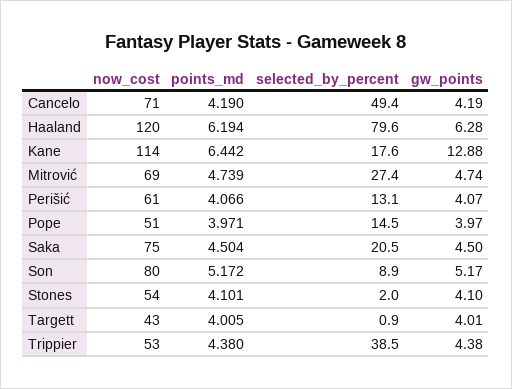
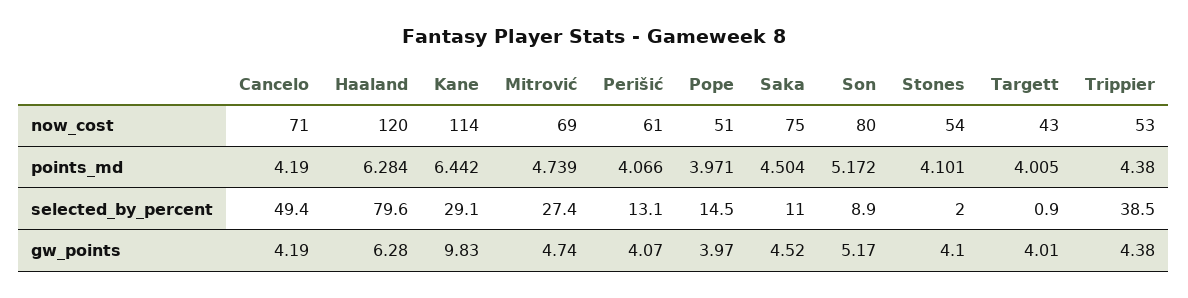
  {
    "now_cost": {
      "Cancelo": 71,
      "Haaland": 120,
      "Kane": 114,
      "Mitrović": 69,
      "Perišić": 61,
      "Pope": 51,
      "Saka": 75,
      "Son": 80,
      "Stones": 54,
      "Targett": 43,
      "Trippier": 53
    },
    "points_md": {
      "Cancelo": 4.19,
-     "Haaland": 6.194,
+     "Haaland": 6.284,
      "Kane": 6.442,
      "Mitrović": 4.739,
      "Perišić": 4.066,
      "Pope": 3.971,
      "Saka": 4.504,
      "Son": 5.172,
      "Stones": 4.101,
      "Targett": 4.005,
      "Trippier": 4.38
    },
    "selected_by_percent": {
      "Cancelo": 49.4,
      "Haaland": 79.6,
-     "Kane": 17.6,
+     "Kane": 29.1,
      "Mitrović": 27.4,
      "Perišić": 13.1,
      "Pope": 14.5,
-     "Saka": 20.5,
+     "Saka": 11,
      "Son": 8.9,
      "Stones": 2,
      "Targett": 0.9,
      "Trippier": 38.5
    },
    "gw_points": {
      "Cancelo": 4.19,
      "Haaland": 6.28,
-     "Kane": 12.88,
+     "Kane": 9.83,
      "Mitrović": 4.74,
      "Perišić": 4.07,
      "Pope": 3.97,
-     "Saka": 4.5,
+     "Saka": 4.52,
      "Son": 5.17,
      "Stones": 4.1,
      "Targett": 4.01,
      "Trippier": 4.38
    }
  }

